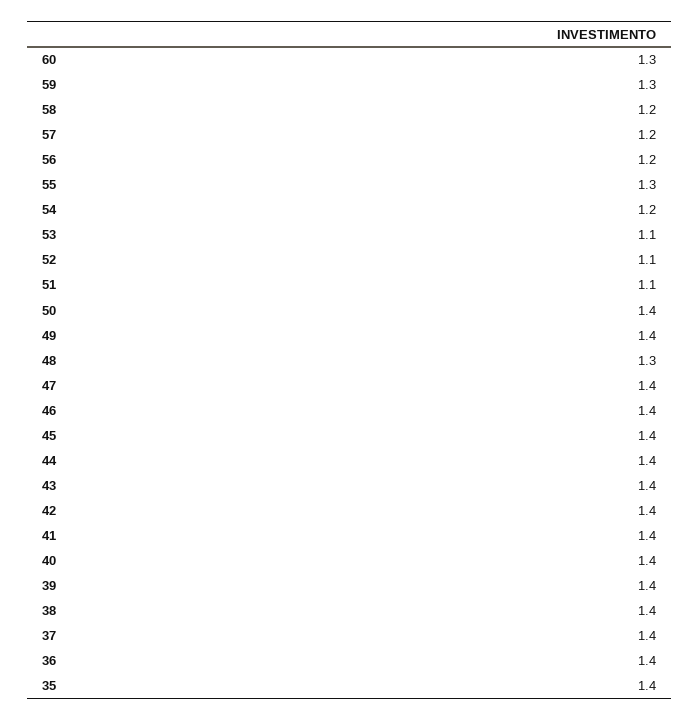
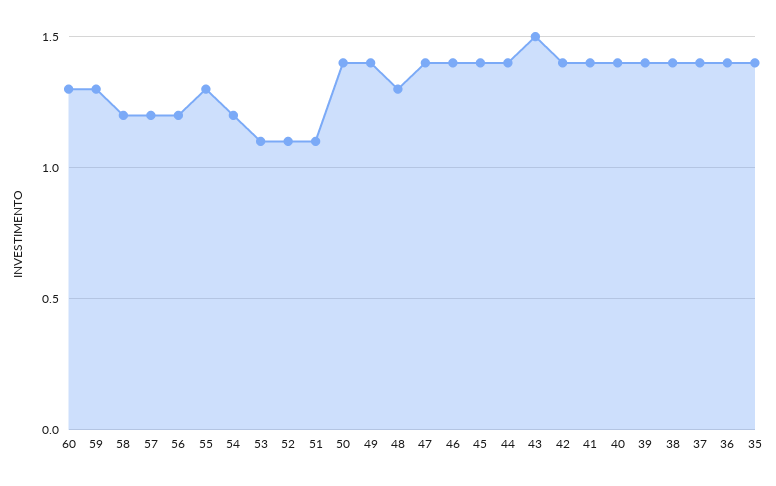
  {
    "60": 1.3,
    "59": 1.3,
    "58": 1.2,
    "57": 1.2,
    "56": 1.2,
    "55": 1.3,
    "54": 1.2,
    "53": 1.1,
    "52": 1.1,
    "51": 1.1,
    "50": 1.4,
    "49": 1.4,
    "48": 1.3,
    "47": 1.4,
    "46": 1.4,
    "45": 1.4,
    "44": 1.4,
-   "43": 1.4,
+   "43": 1.5,
    "42": 1.4,
    "41": 1.4,
    "40": 1.4,
    "39": 1.4,
    "38": 1.4,
    "37": 1.4,
    "36": 1.4,
    "35": 1.4
  }

